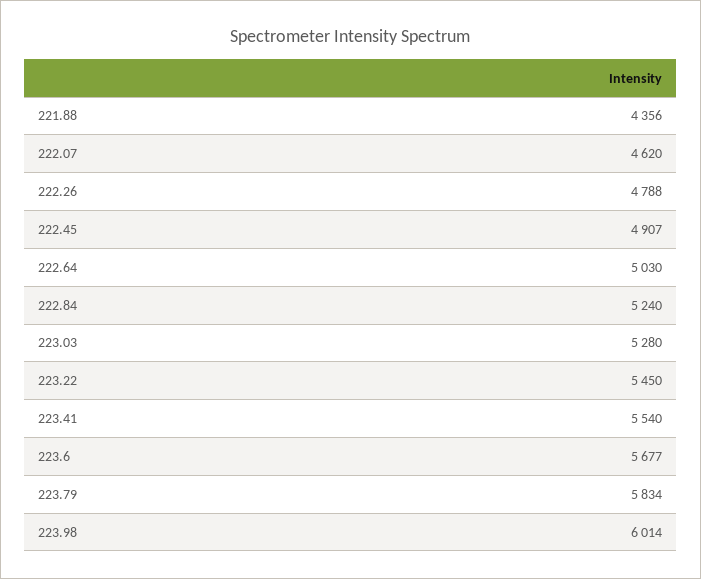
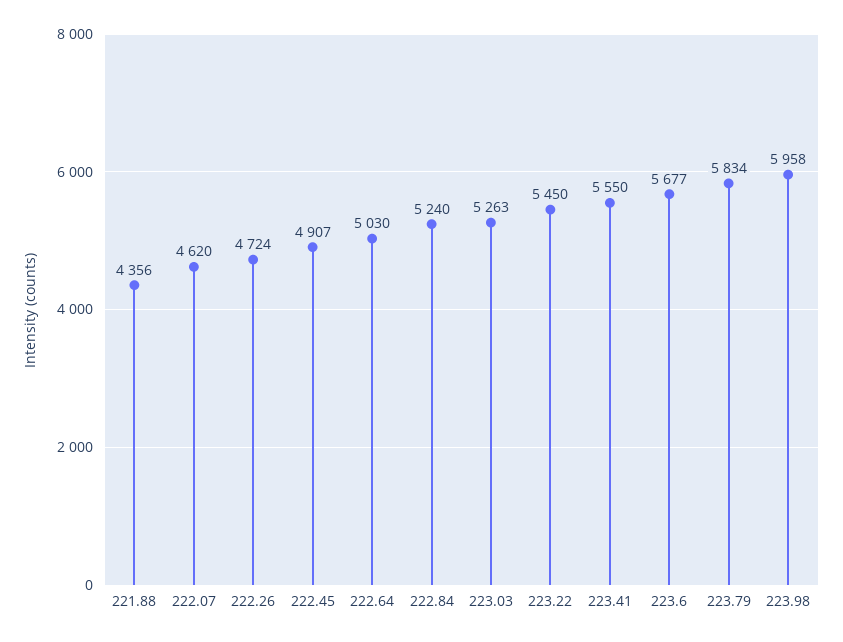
  {
    "221.88": 4356,
    "222.07": 4620,
-   "222.26": 4788,
+   "222.26": 4724,
    "222.45": 4907,
    "222.64": 5030,
    "222.84": 5240,
-   "223.03": 5280,
+   "223.03": 5263,
    "223.22": 5450,
-   "223.41": 5540,
+   "223.41": 5550,
    "223.6": 5677,
    "223.79": 5834,
-   "223.98": 6014
+   "223.98": 5958
  }

